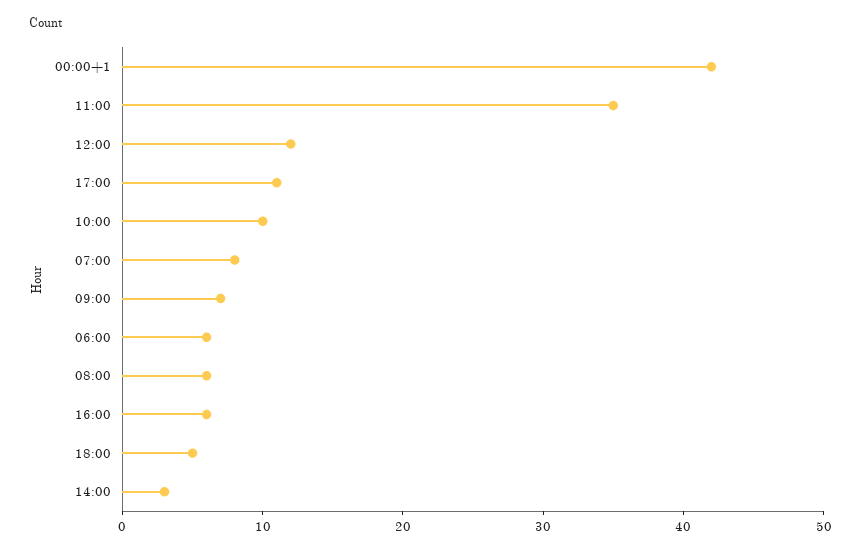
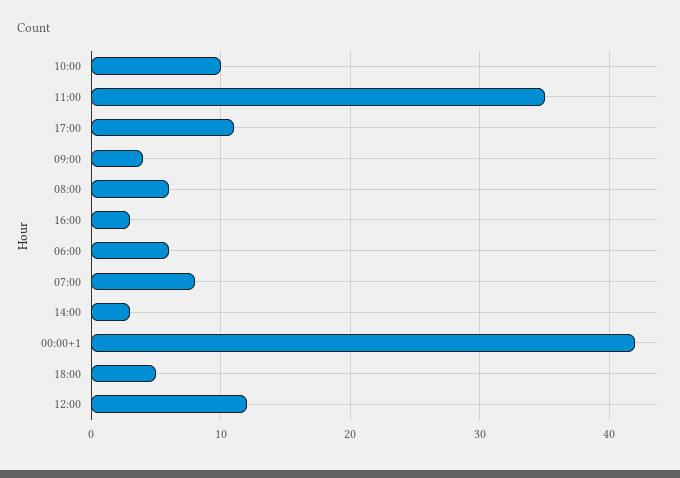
  {
    "00:00+1": 42,
    "11:00": 35,
    "12:00": 12,
    "17:00": 11,
    "10:00": 10,
    "07:00": 8,
-   "09:00": 7,
+   "09:00": 4,
    "06:00": 6,
    "08:00": 6,
-   "16:00": 6,
+   "16:00": 3,
    "18:00": 5,
    "14:00": 3
  }

